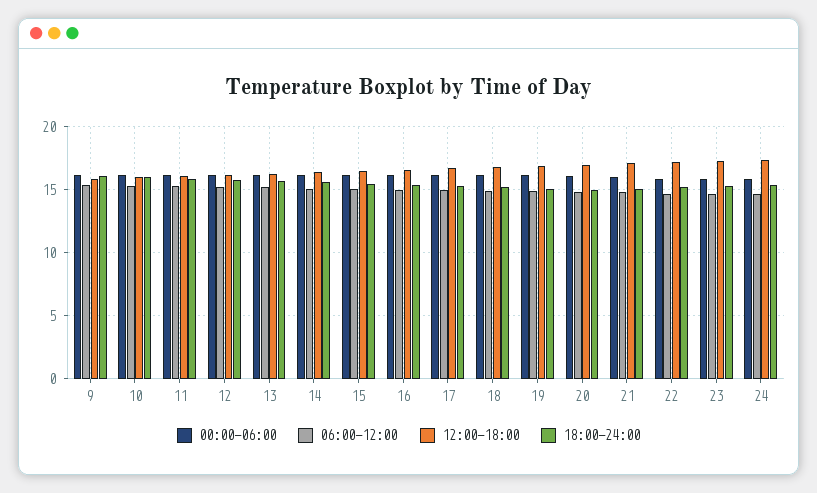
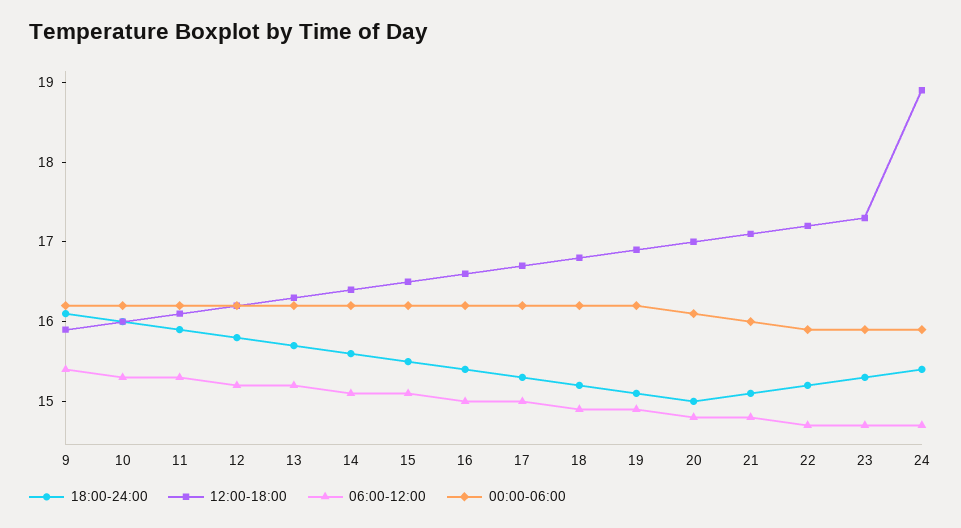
  {
    "00:00-06:00": {
      "9": 16,
      "10": 16,
      "11": 16,
      "12": 16,
      "13": 16,
      "14": 16,
      "15": 16,
      "16": 16,
      "17": 16,
      "18": 16,
      "19": 16,
      "20": 16,
      "21": 16,
      "22": 16,
      "23": 16,
      "24": 16
    },
    "06:00-12:00": {
      "9": 15.5,
      "10": 15.5,
      "11": 15.5,
      "12": 15,
      "13": 15,
      "14": 15,
      "15": 15,
      "16": 15,
      "17": 15,
      "18": 15,
      "19": 15,
      "20": 15,
      "21": 15,
      "22": 14.5,
      "23": 14.5,
      "24": 14.5
    },
    "12:00-18:00": {
      "9": 16,
      "10": 16,
      "11": 16,
      "12": 16,
      "13": 16.5,
      "14": 16.5,
      "15": 16.5,
      "16": 16.5,
      "17": 16.5,
      "18": 17,
      "19": 17,
      "20": 17,
      "21": 17,
      "22": 17,
      "23": 17.5,
-     "24": 17.5
+     "24": 19
    },
    "18:00-24:00": {
      "9": 16,
      "10": 16,
      "11": 16,
      "12": 16,
      "13": 15.5,
      "14": 15.5,
      "15": 15.5,
      "16": 15.5,
      "17": 15.5,
      "18": 15,
      "19": 15,
      "20": 15,
      "21": 15,
      "22": 15,
      "23": 15.5,
      "24": 15.5
    }
  }

